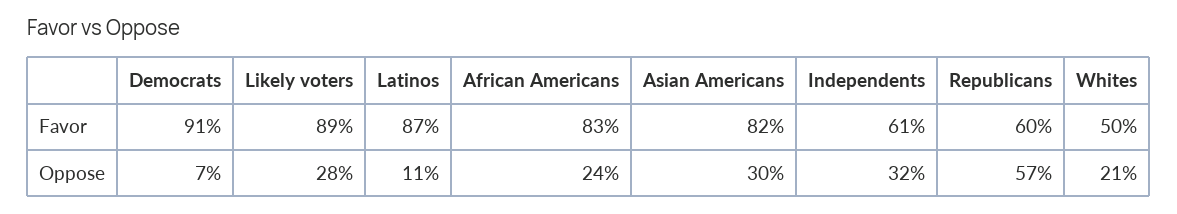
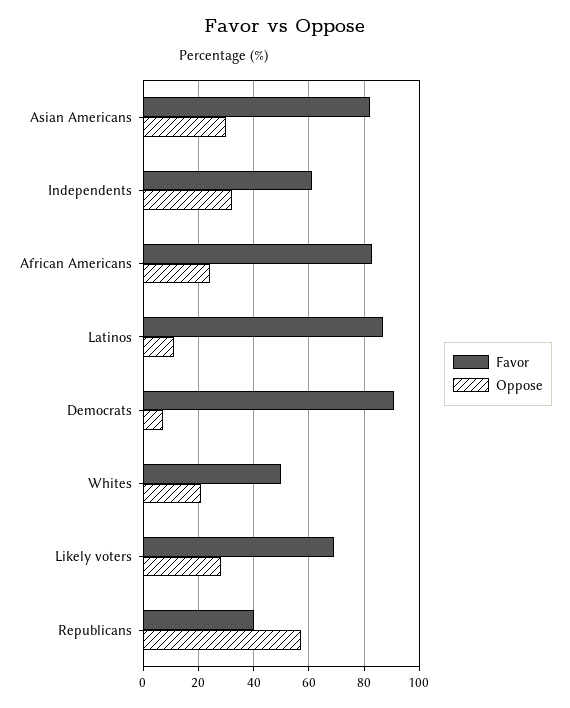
  {
    "Favor": {
      "Democrats": 91,
-     "Likely voters": 89,
+     "Likely voters": 70,
      "Latinos": 87,
      "African Americans": 83,
      "Asian Americans": 82,
      "Independents": 61,
-     "Republicans": 60,
+     "Republicans": 40,
      "Whites": 50
    },
    "Oppose": {
      "Democrats": 7,
      "Likely voters": 28,
      "Latinos": 11,
      "African Americans": 24,
      "Asian Americans": 30,
      "Independents": 32,
      "Republicans": 57,
      "Whites": 21
    }
  }

